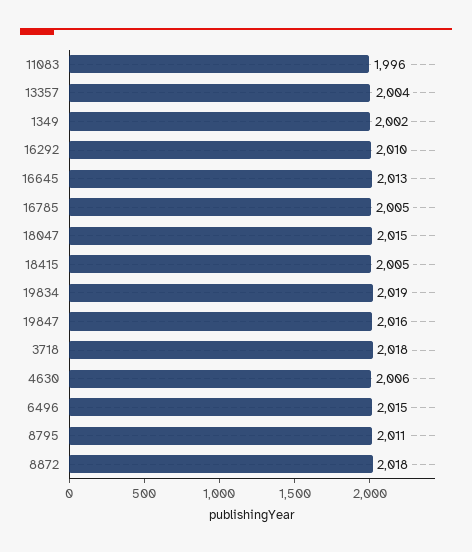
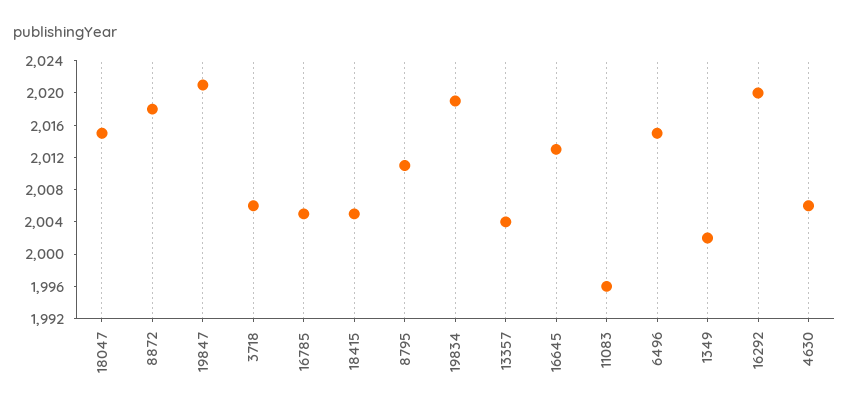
  {
    "11083": 1996,
    "13357": 2004,
    "1349": 2002,
-   "16292": 2010,
+   "16292": 2020,
    "16645": 2013,
    "16785": 2005,
    "18047": 2015,
    "18415": 2005,
    "19834": 2019,
-   "19847": 2016,
+   "19847": 2021,
-   "3718": 2018,
+   "3718": 2006,
    "4630": 2006,
    "6496": 2015,
    "8795": 2011,
    "8872": 2018
  }

